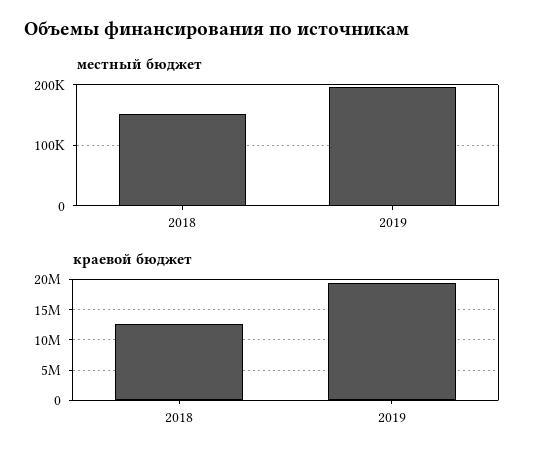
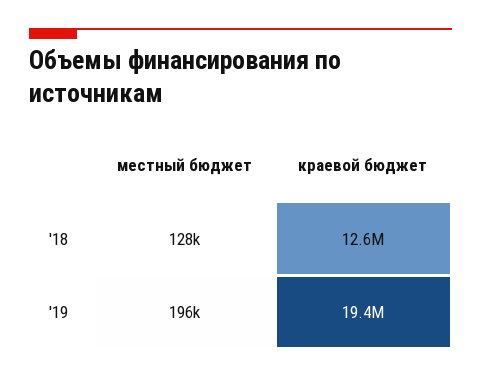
  {
    "местный бюджет": {
-     "2018": 150000,
+     "2018": 128000,
      "2019": 196000
    },
    "краевой бюджет": {
      "2018": 12600000,
      "2019": 19400000
    }
  }

